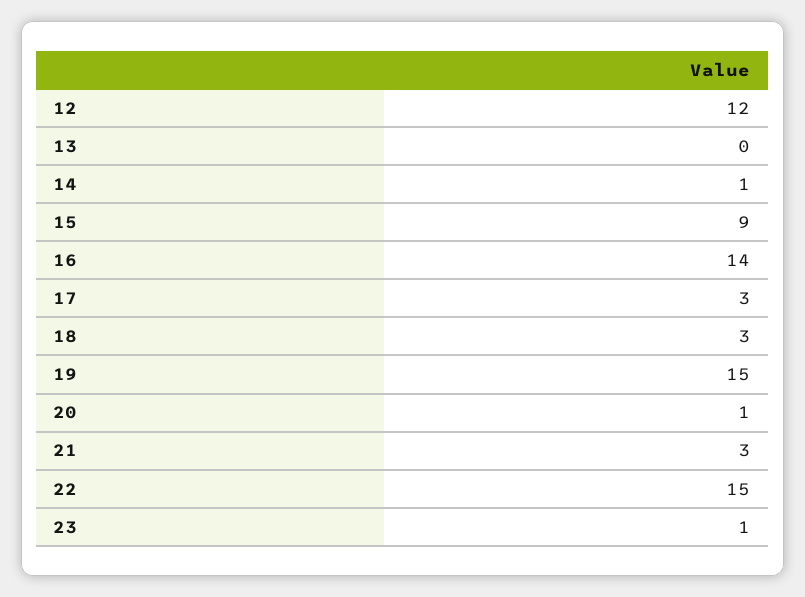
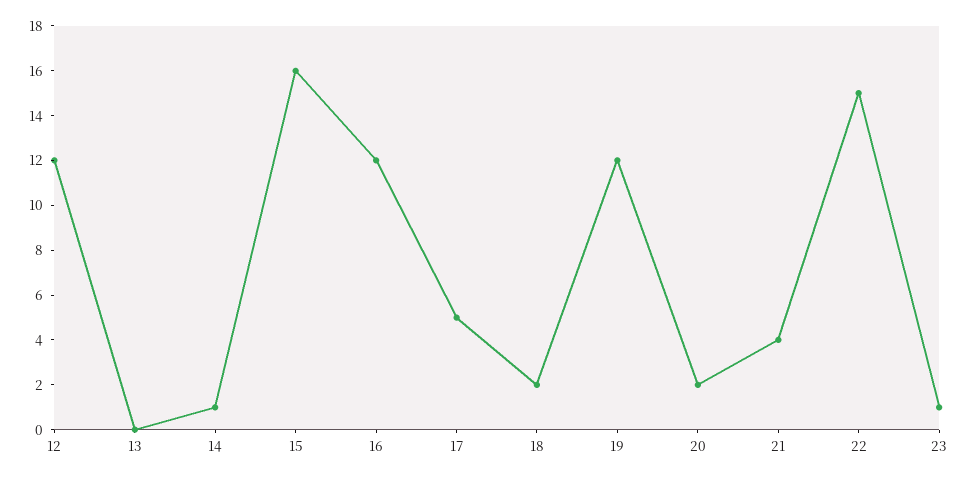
  {
    "12": 12,
    "13": 0,
    "14": 1,
-   "15": 9,
+   "15": 16,
-   "16": 14,
+   "16": 12,
-   "17": 3,
+   "17": 5,
-   "18": 3,
+   "18": 2,
-   "19": 15,
+   "19": 12,
-   "20": 1,
+   "20": 2,
-   "21": 3,
+   "21": 4,
    "22": 15,
    "23": 1
  }

